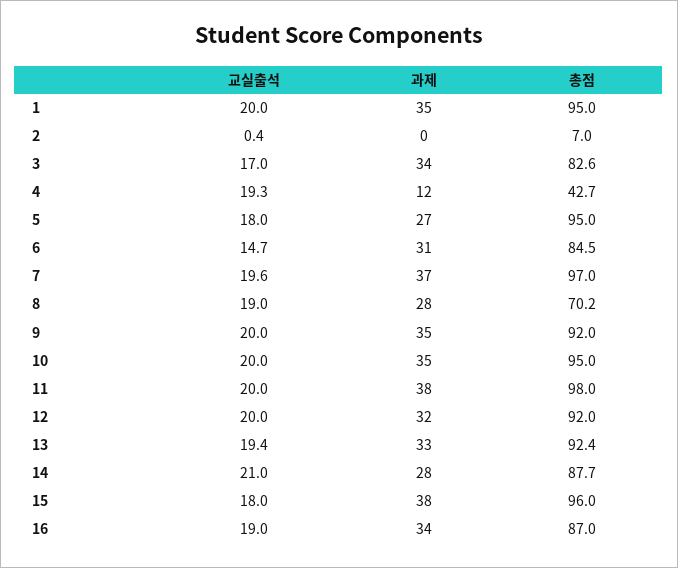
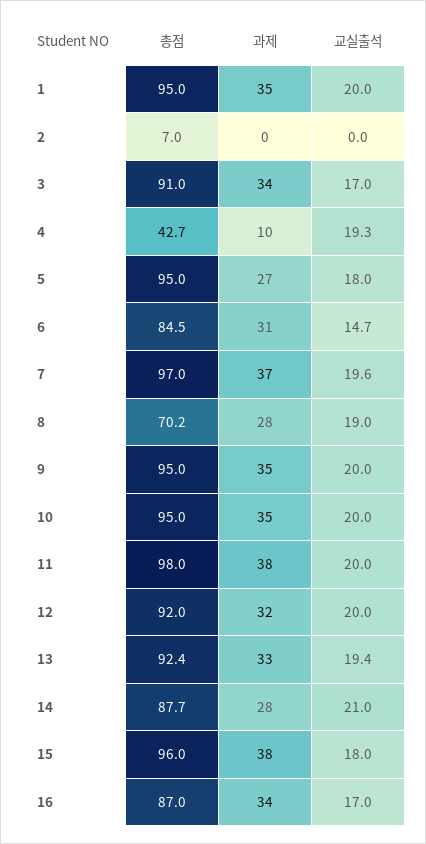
  {
    "교실출석": {
      "1": 20,
-     "2": 0.4,
+     "2": 0,
      "3": 17,
      "4": 19.3,
      "5": 18,
      "6": 14.7,
      "7": 19.6,
      "8": 19,
      "9": 20,
      "10": 20,
      "11": 20,
      "12": 20,
      "13": 19.4,
      "14": 21,
      "15": 18,
-     "16": 19
+     "16": 17
    },
    "과제": {
      "1": 35,
      "2": 0,
      "3": 34,
-     "4": 12,
+     "4": 10,
      "5": 27,
      "6": 31,
      "7": 37,
      "8": 28,
      "9": 35,
      "10": 35,
      "11": 38,
      "12": 32,
      "13": 33,
      "14": 28,
      "15": 38,
      "16": 34
    },
    "총점": {
      "1": 95,
      "2": 7,
-     "3": 82.6,
+     "3": 91,
      "4": 42.7,
      "5": 95,
      "6": 84.5,
      "7": 97,
      "8": 70.2,
-     "9": 92,
+     "9": 95,
      "10": 95,
      "11": 98,
      "12": 92,
      "13": 92.4,
      "14": 87.7,
      "15": 96,
      "16": 87
    }
  }

